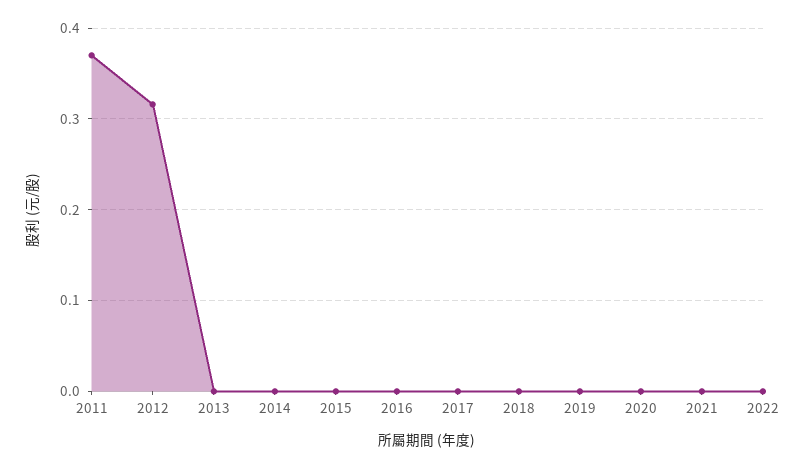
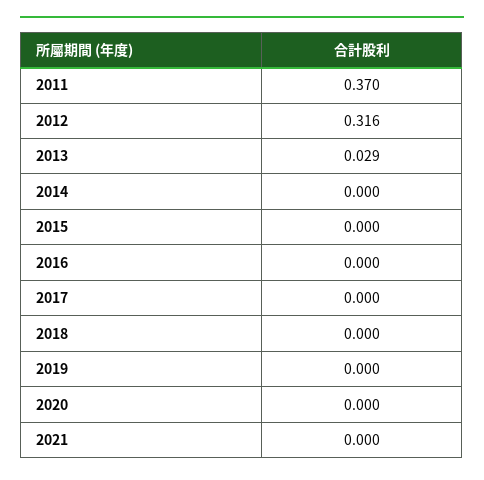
  {
    "2011": 0.37,
    "2012": 0.316,
-   "2013": 0,
+   "2013": 0.029,
    "2014": 0,
    "2015": 0,
    "2016": 0,
    "2017": 0,
    "2018": 0,
    "2019": 0,
    "2020": 0,
-   "2021": 0,
+   "2021": 0
-   "2022": 0
  }

